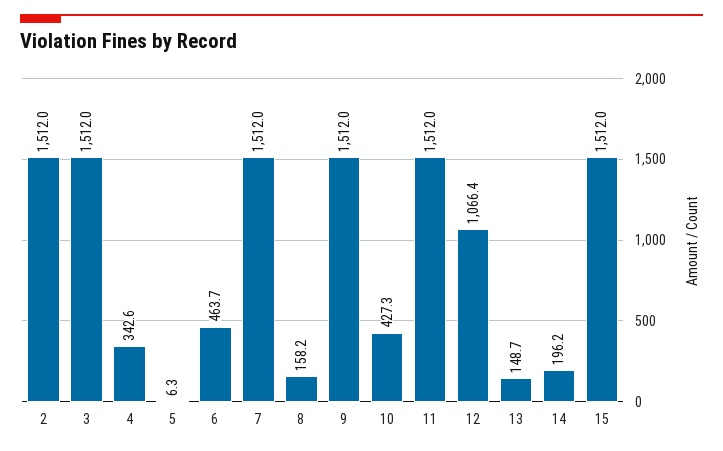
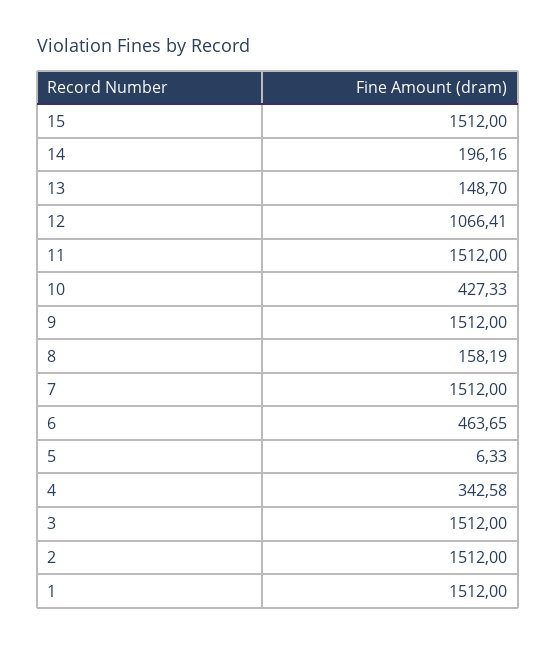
  {
    "2": 1512,
    "3": 1512,
    "4": 342.58,
    "5": 6.33,
    "6": 463.65,
    "7": 1512,
    "8": 158.19,
    "9": 1512,
    "10": 427.33,
    "11": 1512,
    "12": 1066.41,
    "13": 148.7,
    "14": 196.16,
-   "15": 1512
+   "15": 1512,
+   "1": 1512
  }

